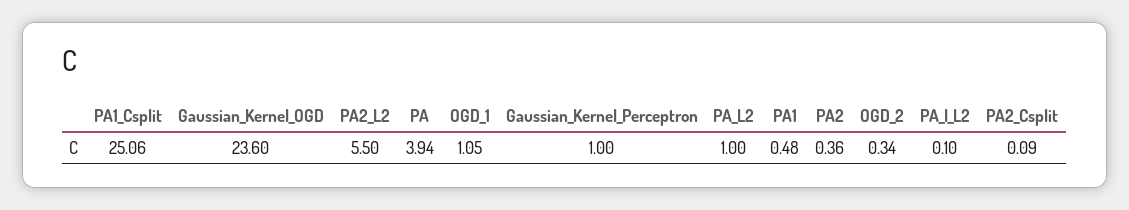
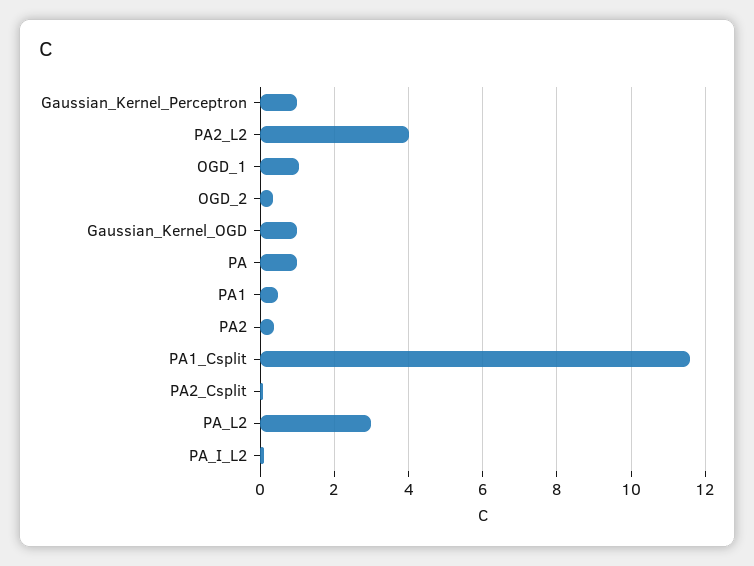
  {
-   "PA1_Csplit": 25.06,
+   "PA1_Csplit": 11.6,
-   "Gaussian_Kernel_OGD": 23.6,
+   "Gaussian_Kernel_OGD": 1,
-   "PA2_L2": 5.5,
+   "PA2_L2": 4,
-   "PA": 3.94,
+   "PA": 1,
    "OGD_1": 1.05,
    "Gaussian_Kernel_Perceptron": 1,
-   "PA_L2": 1,
+   "PA_L2": 3,
    "PA1": 0.48,
    "PA2": 0.36,
    "OGD_2": 0.34,
    "PA_I_L2": 0.1,
    "PA2_Csplit": 0.09
  }

